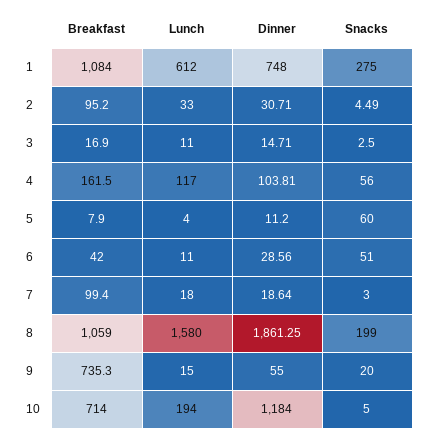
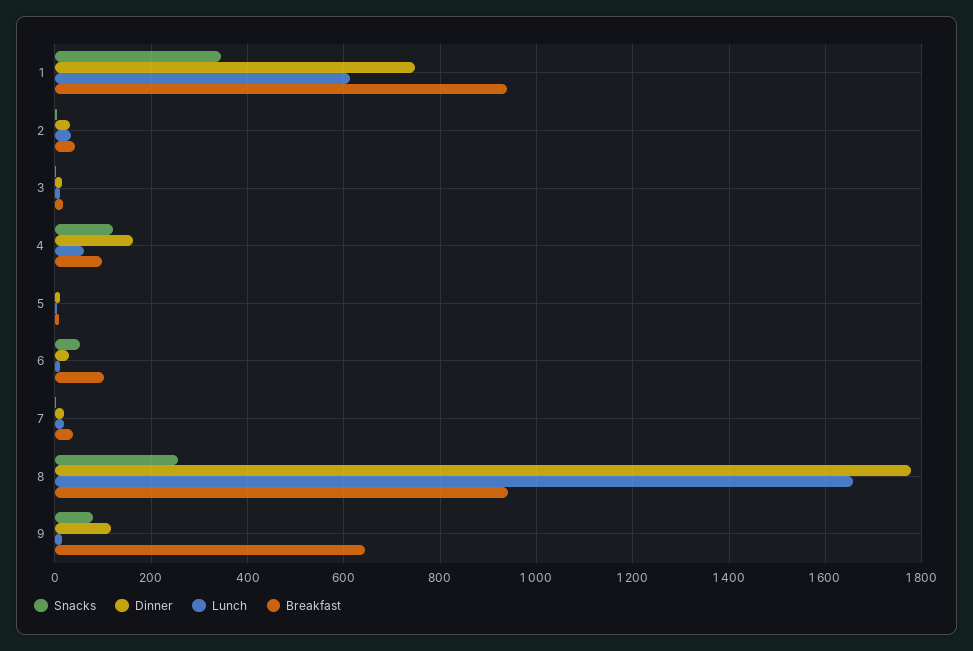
  {
    "Breakfast": {
-     "1": 1084,
+     "1": 940,
-     "2": 95.2,
+     "2": 40,
      "3": 16.9,
-     "4": 161.5,
+     "4": 100,
      "5": 7.9,
-     "6": 42,
+     "6": 100,
-     "7": 99.4,
+     "7": 40,
-     "8": 1059,
+     "8": 940,
-     "9": 735.3,
+     "9": 640
-     "10": 714
    },
    "Lunch": {
      "1": 612,
      "2": 33,
      "3": 11,
-     "4": 117,
+     "4": 60,
      "5": 4,
      "6": 11,
      "7": 18,
-     "8": 1580,
+     "8": 1660,
-     "9": 15,
+     "9": 15
-     "10": 194
    },
    "Dinner": {
      "1": 748,
      "2": 30.71,
      "3": 14.71,
-     "4": 103.81,
+     "4": 160,
      "5": 11.2,
      "6": 28.56,
      "7": 18.64,
-     "8": 1861.25,
+     "8": 1780,
-     "9": 55,
+     "9": 120
-     "10": 1184
    },
    "Snacks": {
-     "1": 275,
+     "1": 340,
      "2": 4.49,
      "3": 2.5,
-     "4": 56,
+     "4": 120,
-     "5": 60,
+     "5": 0,
      "6": 51,
      "7": 3,
-     "8": 199,
+     "8": 260,
-     "9": 20,
+     "9": 80
-     "10": 5
    }
  }

